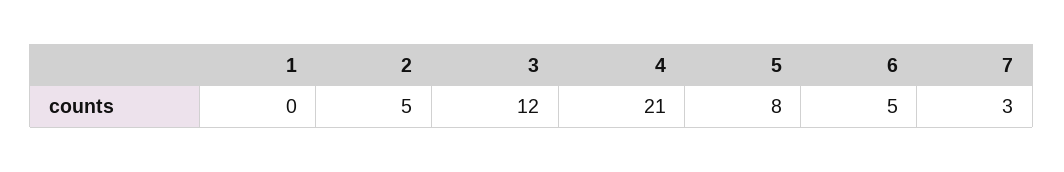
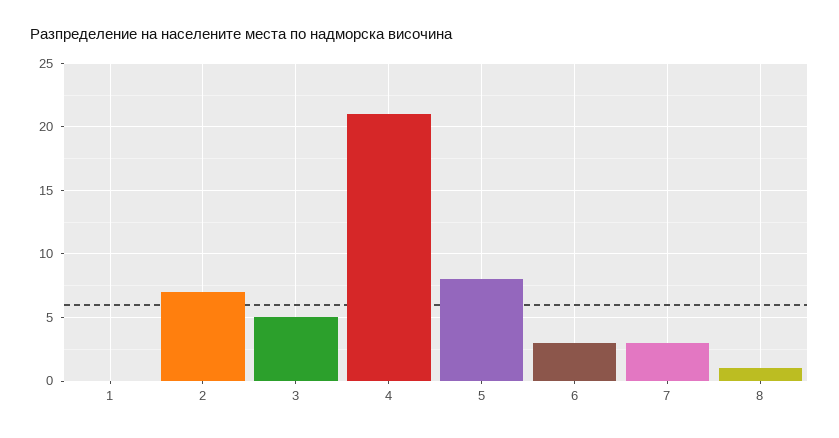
  {
    "1": 0,
-   "2": 5,
+   "2": 7,
-   "3": 12,
+   "3": 5,
    "4": 21,
    "5": 8,
-   "6": 5,
+   "6": 3,
-   "7": 3
+   "7": 3,
+   "8": 1
  }

